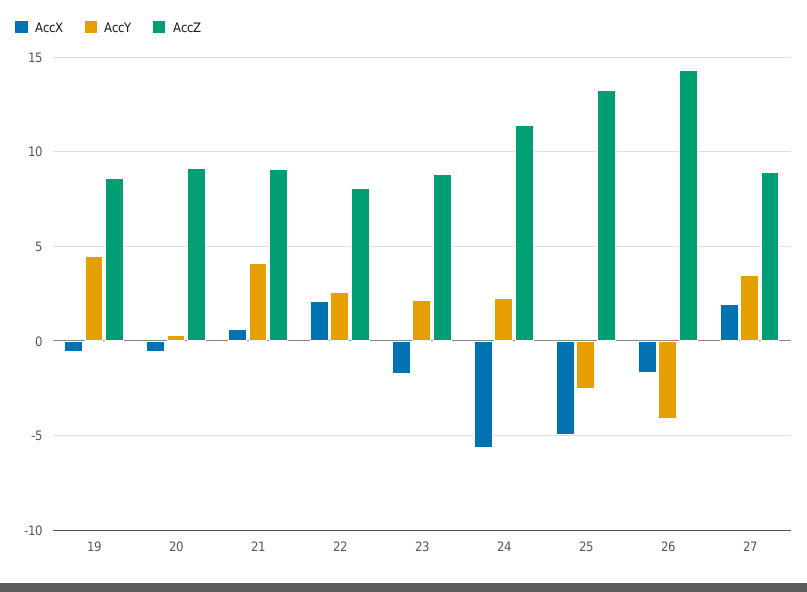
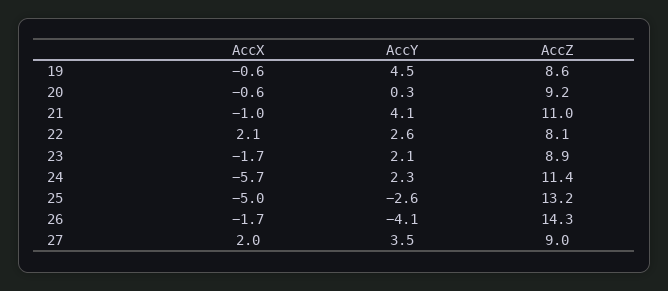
  {
    "AccX": {
      "19": -0.6,
      "20": -0.6,
-     "21": 0.5,
+     "21": -1,
      "22": 2.1,
      "23": -1.7,
      "24": -5.7,
      "25": -5,
      "26": -1.7,
      "27": 2
    },
    "AccY": {
      "19": 4.5,
      "20": 0.3,
      "21": 4.1,
      "22": 2.6,
      "23": 2.1,
      "24": 2.3,
      "25": -2.6,
      "26": -4.1,
      "27": 3.5
    },
    "AccZ": {
      "19": 8.6,
      "20": 9.2,
-     "21": 9,
+     "21": 11,
      "22": 8.1,
      "23": 8.9,
      "24": 11.4,
      "25": 13.2,
      "26": 14.3,
      "27": 9
    }
  }

